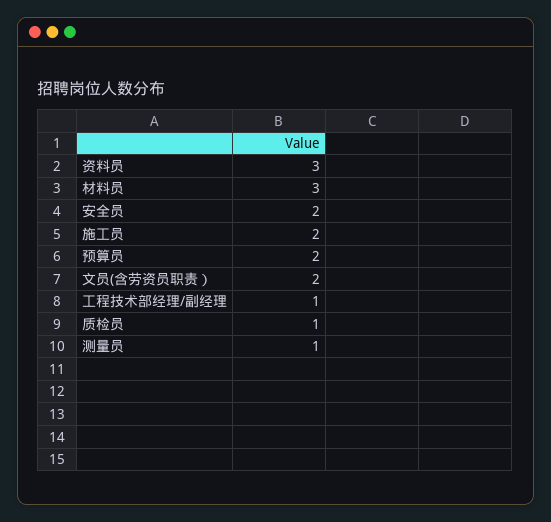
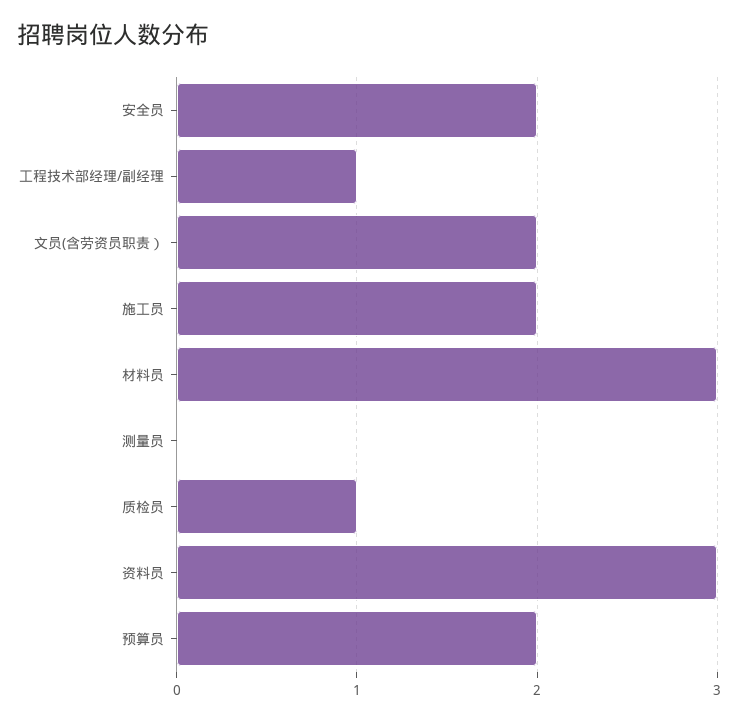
  {
    "资料员": 3,
    "材料员": 3,
    "安全员": 2,
    "施工员": 2,
    "预算员": 2,
    "文员(含劳资员职责）": 2,
    "工程技术部经理/副经理": 1,
    "质检员": 1,
-   "测量员": 1
+   "测量员": 0
  }

